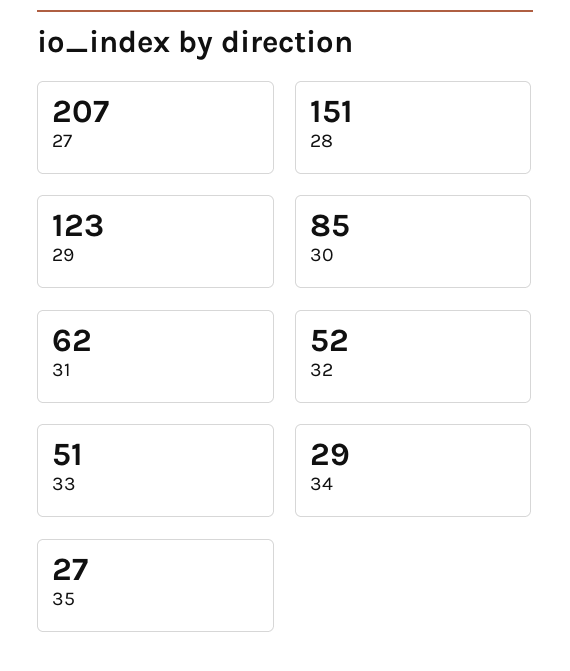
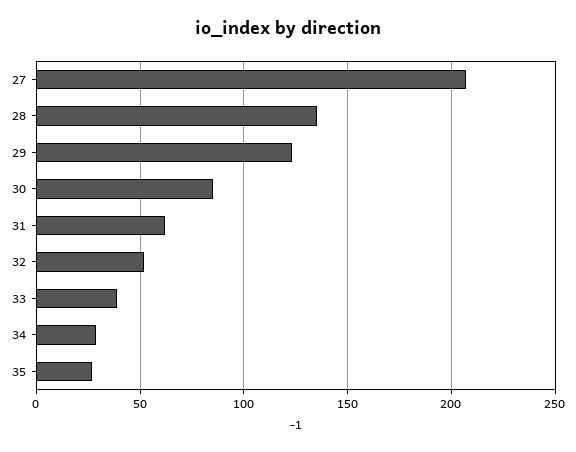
  {
    "27": 207,
-   "28": 151,
+   "28": 135,
    "29": 123,
    "30": 85,
    "31": 62,
    "32": 52,
-   "33": 51,
+   "33": 40,
    "34": 29,
    "35": 27
  }

